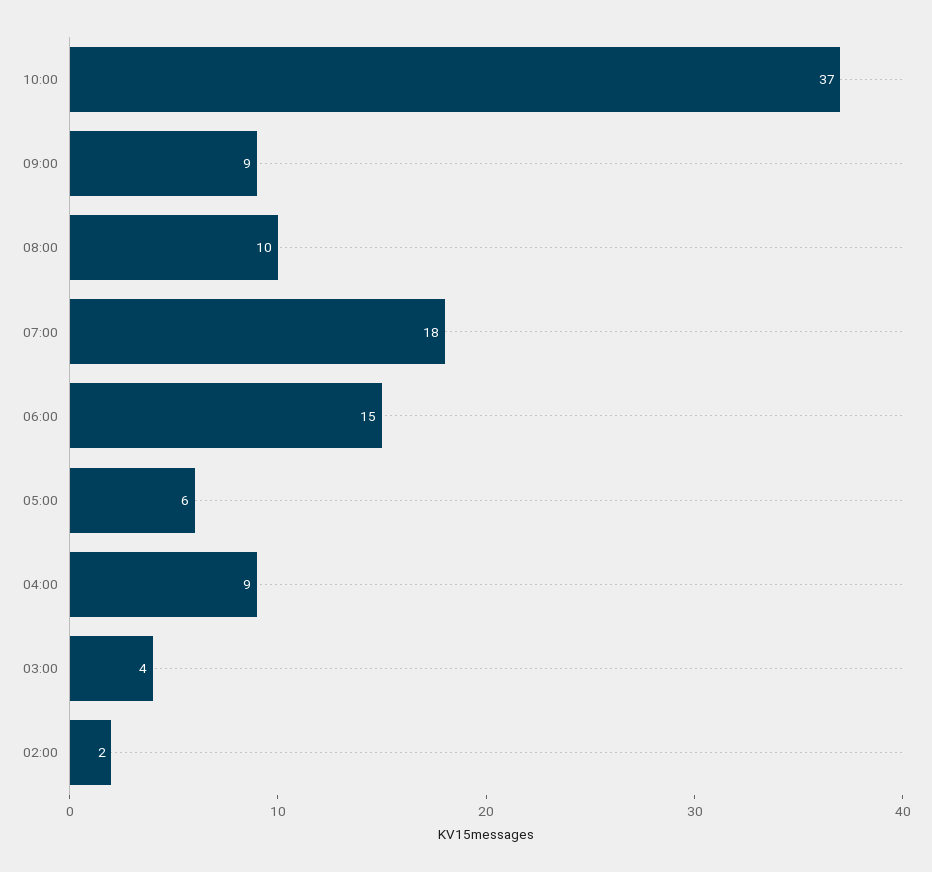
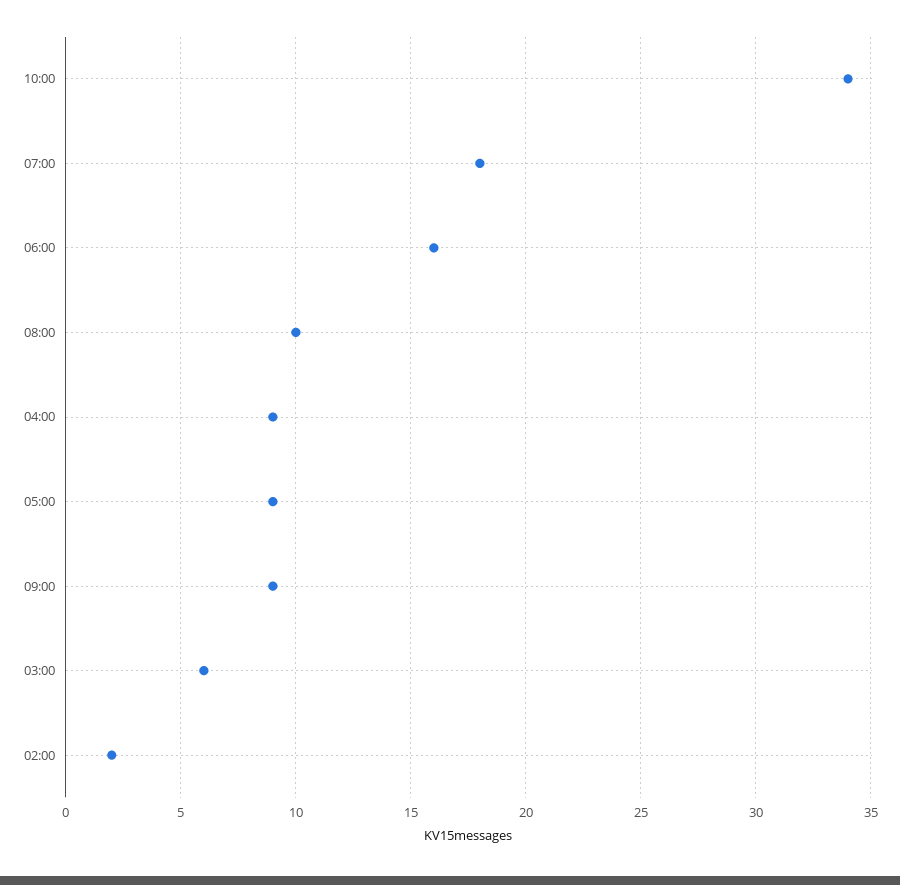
  {
-   "10:00": 37,
+   "10:00": 34,
    "09:00": 9,
    "08:00": 10,
    "07:00": 18,
-   "06:00": 15,
+   "06:00": 16,
-   "05:00": 6,
+   "05:00": 9,
    "04:00": 9,
-   "03:00": 4,
+   "03:00": 6,
    "02:00": 2
  }

